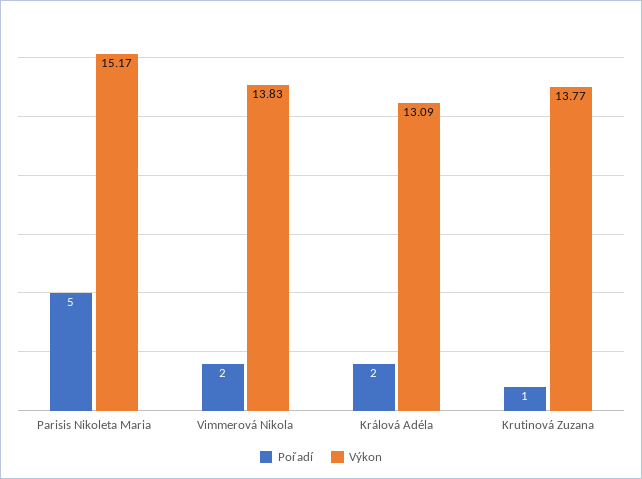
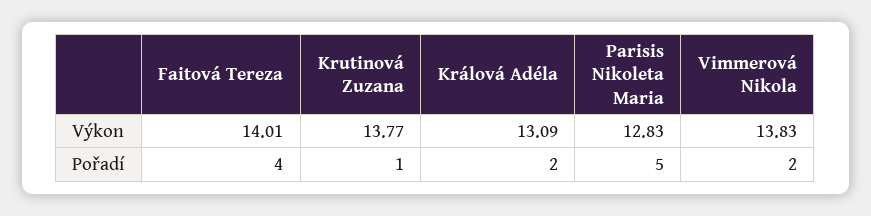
  {
    "Pořadí": {
      "Parisis Nikoleta Maria": 5,
      "Vimmerová Nikola": 2,
      "Králová Adéla": 2,
-     "Krutinová Zuzana": 1
+     "Krutinová Zuzana": 1,
+     "Faitová Tereza": 4
    },
    "Výkon": {
-     "Parisis Nikoleta Maria": 15.17,
+     "Parisis Nikoleta Maria": 12.83,
      "Vimmerová Nikola": 13.83,
      "Králová Adéla": 13.09,
-     "Krutinová Zuzana": 13.77
+     "Krutinová Zuzana": 13.77,
+     "Faitová Tereza": 14.01
    }
  }

